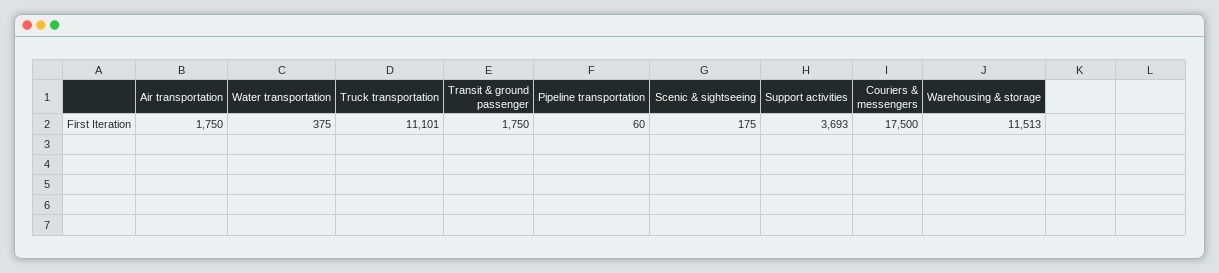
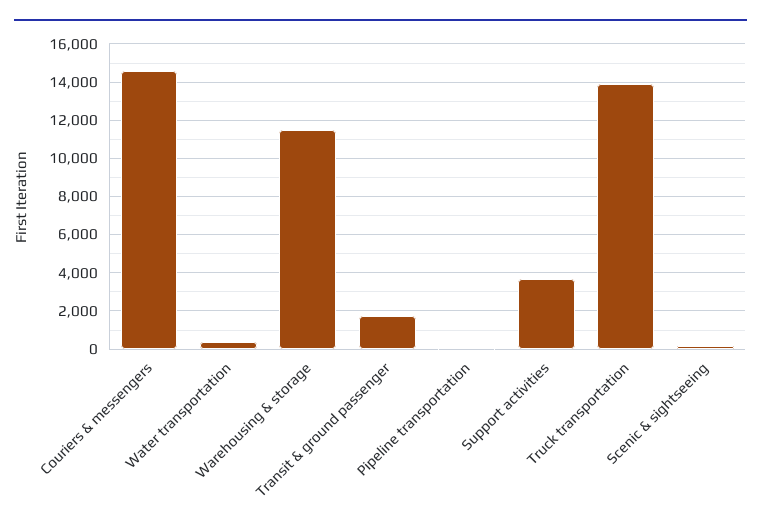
  {
-   "Air transportation": 1750,
    "Water transportation": 375,
-   "Truck transportation": 11101,
+   "Truck transportation": 14000,
    "Transit & ground passenger": 1750,
    "Pipeline transportation": 60,
    "Scenic & sightseeing": 175,
    "Support activities": 3693,
-   "Couriers & messengers": 17500,
+   "Couriers & messengers": 14500,
    "Warehousing & storage": 11513
  }

